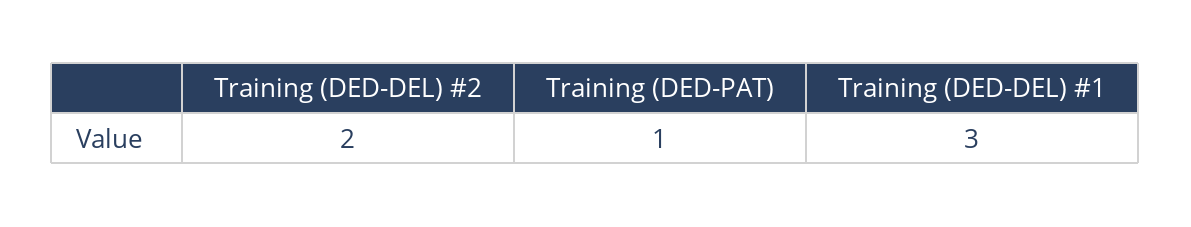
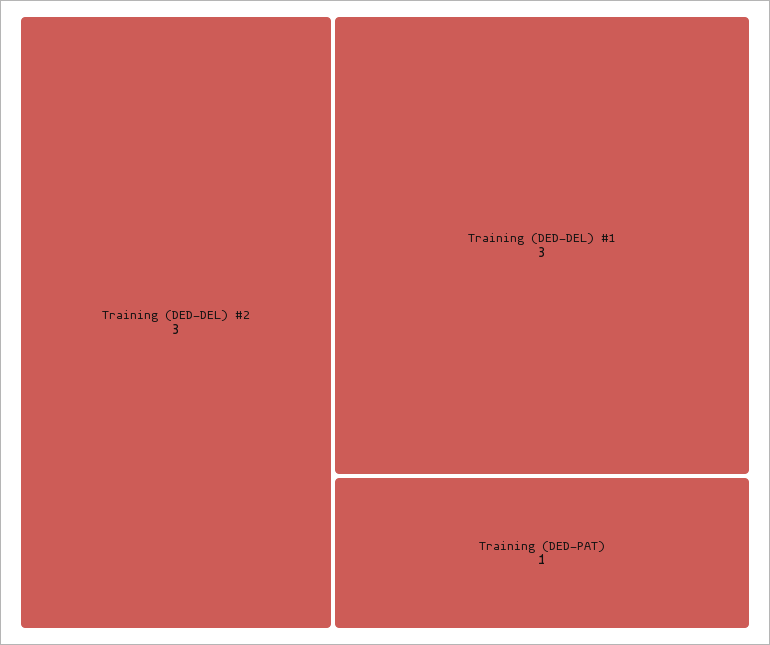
  {
-   "Training (DED-DEL) #2": 2,
+   "Training (DED-DEL) #2": 3,
    "Training (DED-PAT)": 1,
    "Training (DED-DEL) #1": 3
  }

